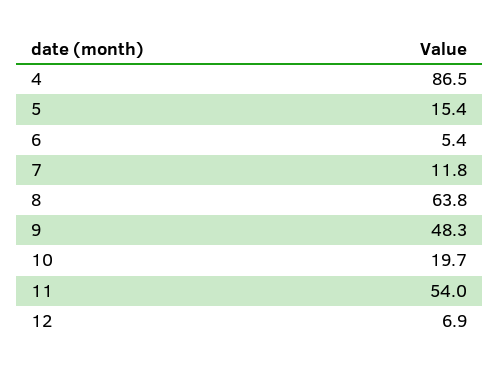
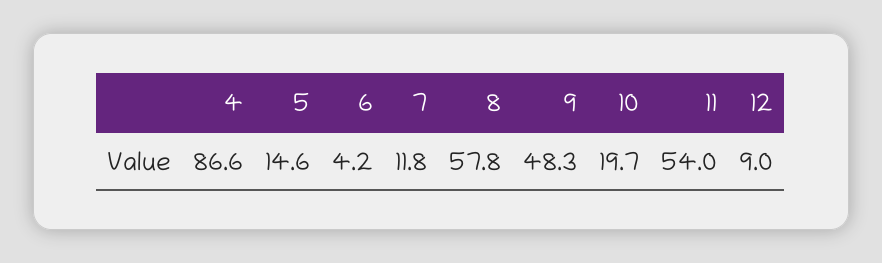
  {
-   "4": 86.5,
+   "4": 86.6,
-   "5": 15.4,
+   "5": 14.6,
-   "6": 5.4,
+   "6": 4.2,
    "7": 11.8,
-   "8": 63.8,
+   "8": 57.8,
    "9": 48.3,
    "10": 19.7,
    "11": 54,
-   "12": 6.9
+   "12": 9
  }

